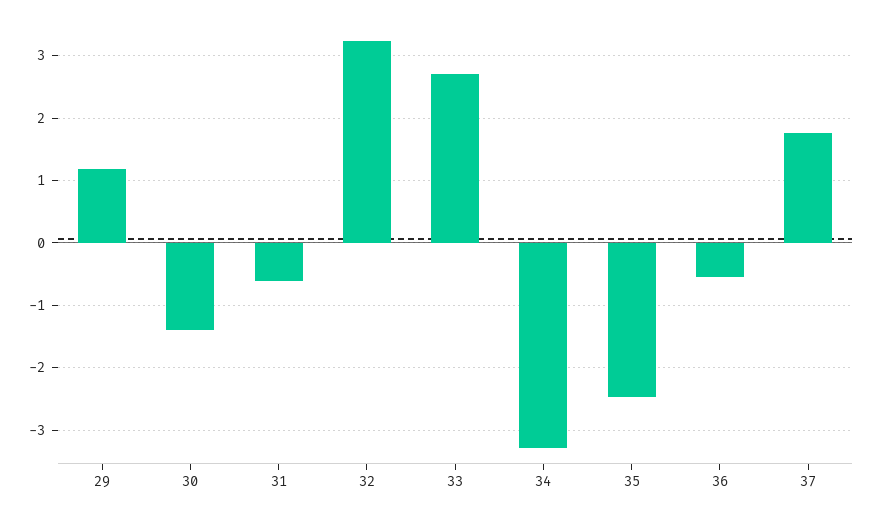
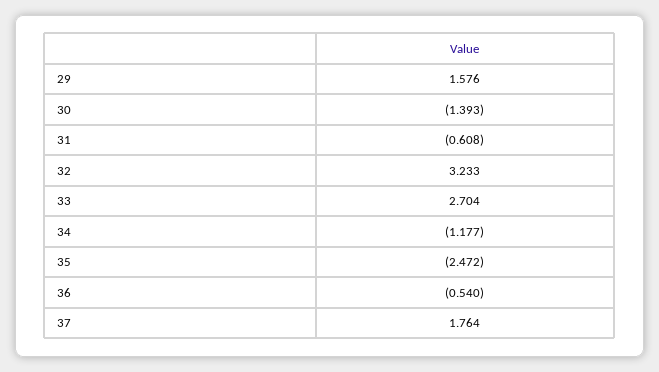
  {
-   "29": 1.2,
+   "29": 1.576,
    "30": -1.393,
    "31": -0.608,
    "32": 3.233,
    "33": 2.704,
-   "34": -3.3,
+   "34": -1.177,
    "35": -2.472,
    "36": -0.54,
    "37": 1.764
  }

